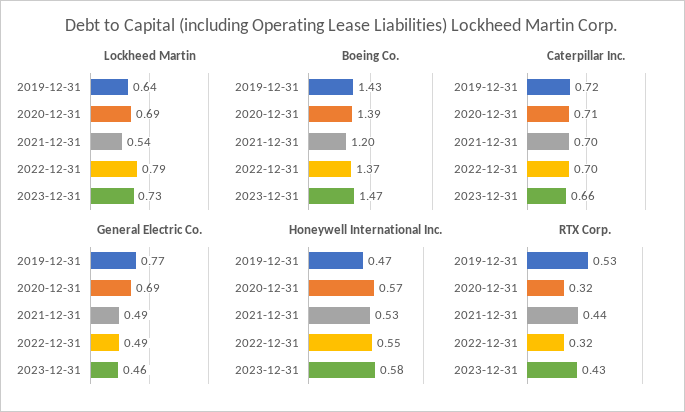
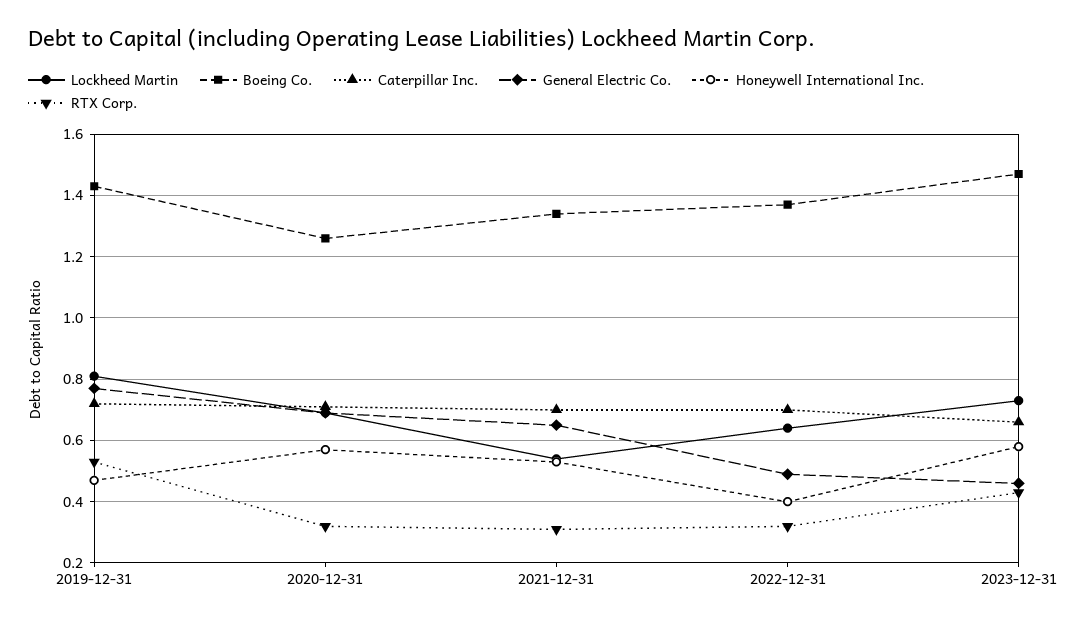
  {
    "Lockheed Martin": {
-     "2019-12-31": 0.64,
+     "2019-12-31": 0.8,
      "2020-12-31": 0.69,
      "2021-12-31": 0.54,
-     "2022-12-31": 0.79,
+     "2022-12-31": 0.65,
      "2023-12-31": 0.73
    },
    "Boeing Co.": {
      "2019-12-31": 1.43,
-     "2020-12-31": 1.39,
+     "2020-12-31": 1.25,
-     "2021-12-31": 1.2,
+     "2021-12-31": 1.35,
      "2022-12-31": 1.37,
      "2023-12-31": 1.47
    },
    "Caterpillar Inc.": {
      "2019-12-31": 0.72,
      "2020-12-31": 0.71,
      "2021-12-31": 0.7,
      "2022-12-31": 0.7,
      "2023-12-31": 0.66
    },
    "General Electric Co.": {
      "2019-12-31": 0.77,
      "2020-12-31": 0.69,
-     "2021-12-31": 0.49,
+     "2021-12-31": 0.65,
      "2022-12-31": 0.49,
      "2023-12-31": 0.46
    },
    "Honeywell International Inc.": {
      "2019-12-31": 0.47,
      "2020-12-31": 0.57,
      "2021-12-31": 0.53,
-     "2022-12-31": 0.55,
+     "2022-12-31": 0.4,
      "2023-12-31": 0.58
    },
    "RTX Corp.": {
      "2019-12-31": 0.53,
      "2020-12-31": 0.32,
-     "2021-12-31": 0.44,
+     "2021-12-31": 0.3,
      "2022-12-31": 0.32,
      "2023-12-31": 0.43
    }
  }

